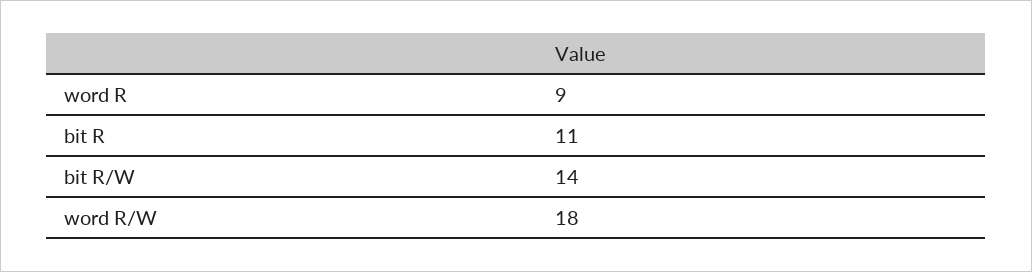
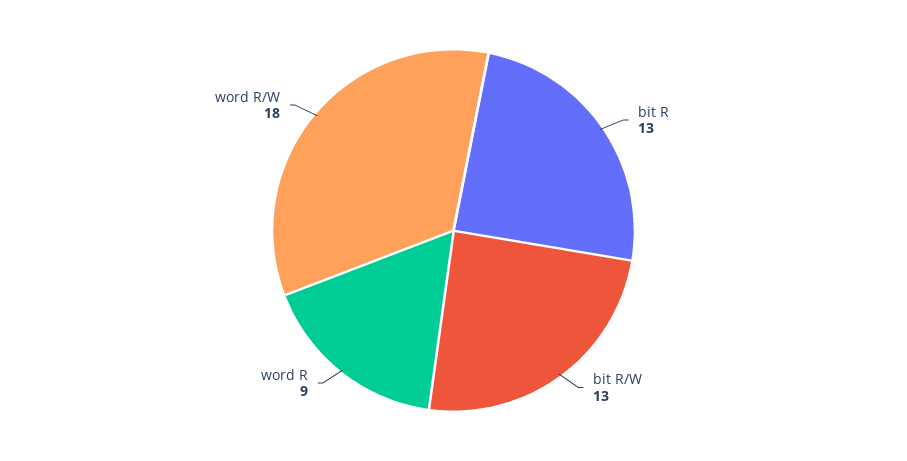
  {
    "word R": 9,
-   "bit R": 11,
+   "bit R": 13,
-   "bit R/W": 14,
+   "bit R/W": 13,
    "word R/W": 18
  }

